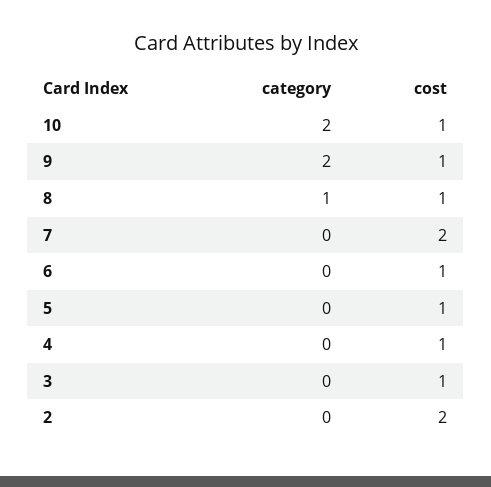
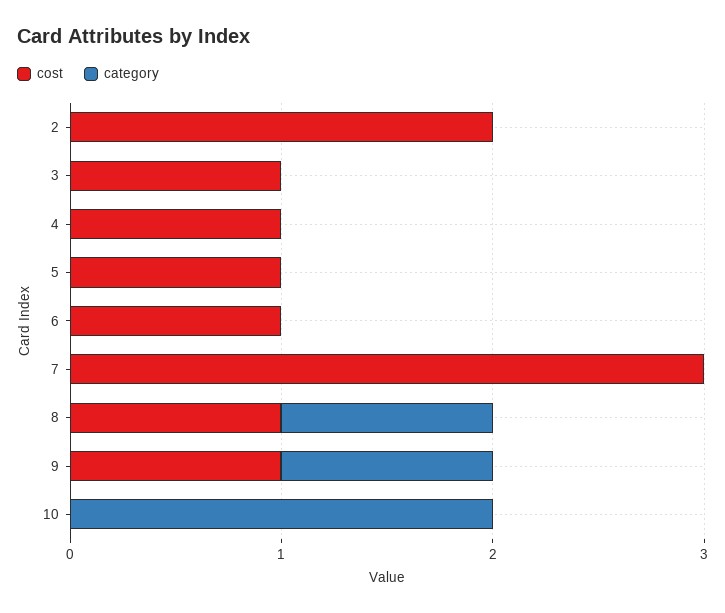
  {
    "category": {
      "10": 2,
-     "9": 2,
+     "9": 1,
      "8": 1,
      "7": 0,
      "6": 0,
      "5": 0,
      "4": 0,
      "3": 0,
      "2": 0
    },
    "cost": {
-     "10": 1,
+     "10": 0,
      "9": 1,
      "8": 1,
-     "7": 2,
+     "7": 3,
      "6": 1,
      "5": 1,
      "4": 1,
      "3": 1,
      "2": 2
    }
  }

